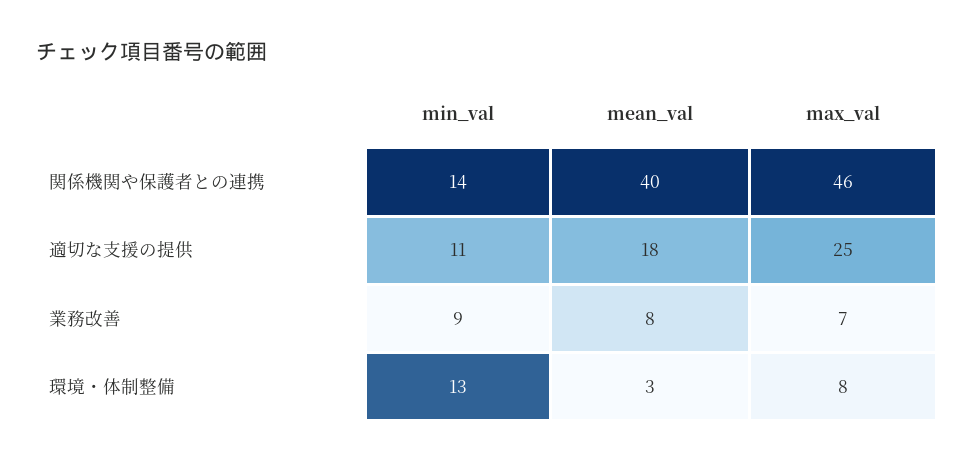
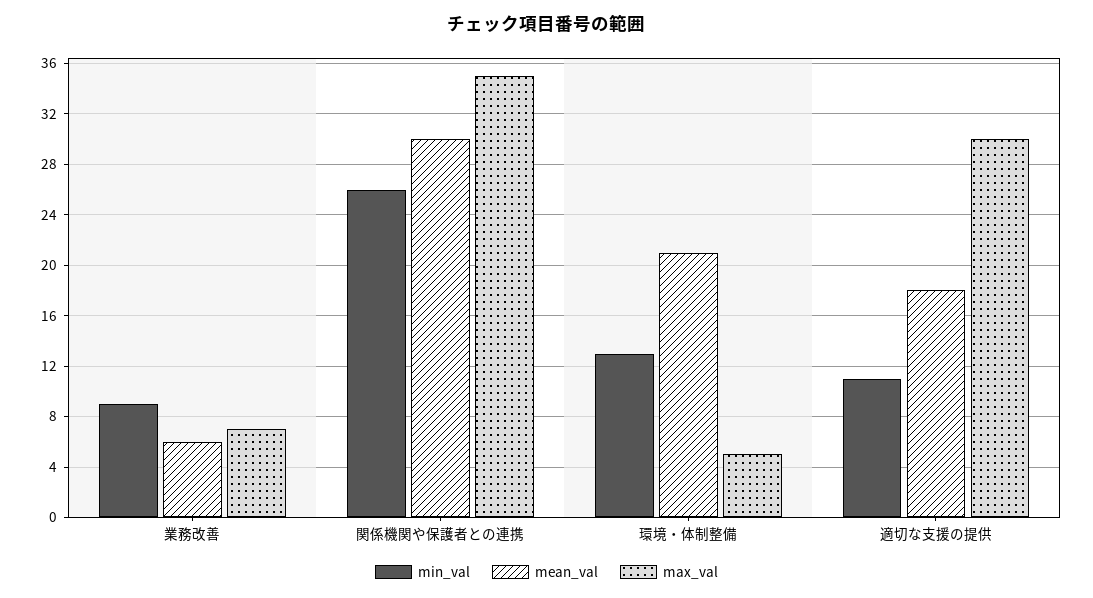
  {
    "min_val": {
-     "関係機関や保護者との連携": 14,
+     "関係機関や保護者との連携": 26,
      "適切な支援の提供": 11,
      "業務改善": 9,
      "環境・体制整備": 13
    },
    "mean_val": {
-     "関係機関や保護者との連携": 40,
+     "関係機関や保護者との連携": 30,
      "適切な支援の提供": 18,
-     "業務改善": 8,
+     "業務改善": 6,
-     "環境・体制整備": 3
+     "環境・体制整備": 21
    },
    "max_val": {
-     "関係機関や保護者との連携": 46,
+     "関係機関や保護者との連携": 35,
-     "適切な支援の提供": 25,
+     "適切な支援の提供": 30,
      "業務改善": 7,
-     "環境・体制整備": 8
+     "環境・体制整備": 5
    }
  }

